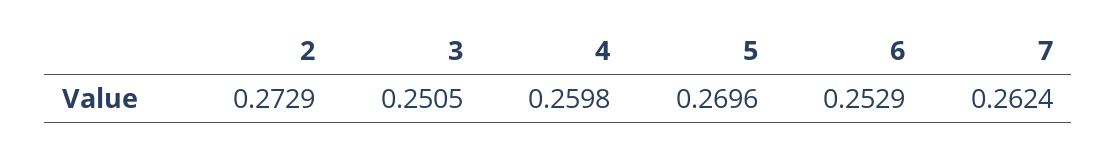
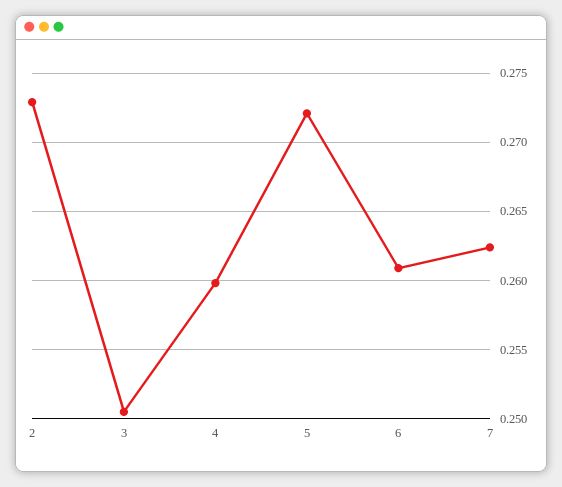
  {
    "2": 0.2729,
    "3": 0.2505,
    "4": 0.2598,
-   "5": 0.2696,
+   "5": 0.272,
-   "6": 0.2529,
+   "6": 0.261,
    "7": 0.2624
  }

